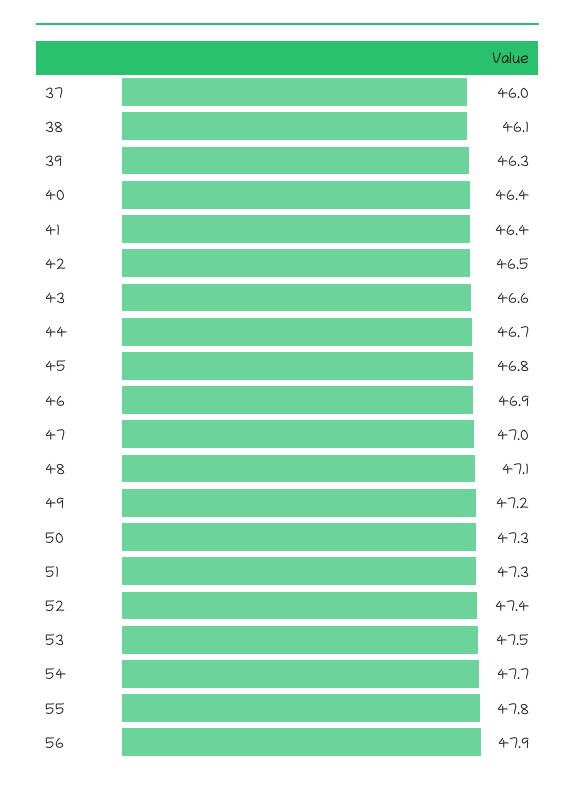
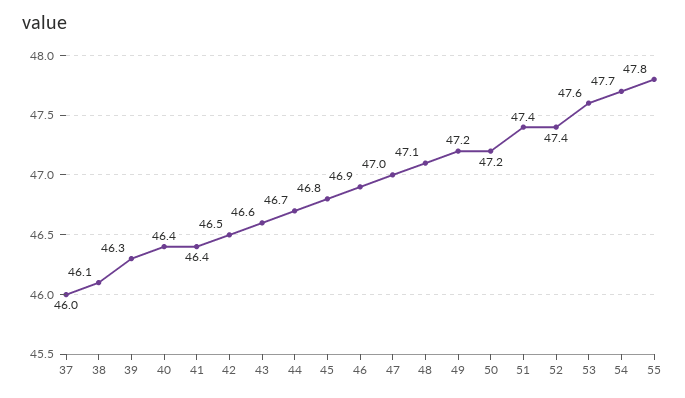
  {
    "37": 46,
    "38": 46.1,
    "39": 46.3,
    "40": 46.4,
    "41": 46.4,
    "42": 46.5,
    "43": 46.6,
    "44": 46.7,
    "45": 46.8,
    "46": 46.9,
    "47": 47,
    "48": 47.1,
    "49": 47.2,
-   "50": 47.3,
+   "50": 47.2,
-   "51": 47.3,
+   "51": 47.4,
    "52": 47.4,
-   "53": 47.5,
+   "53": 47.6,
    "54": 47.7,
-   "55": 47.8,
+   "55": 47.8
-   "56": 47.9
  }

